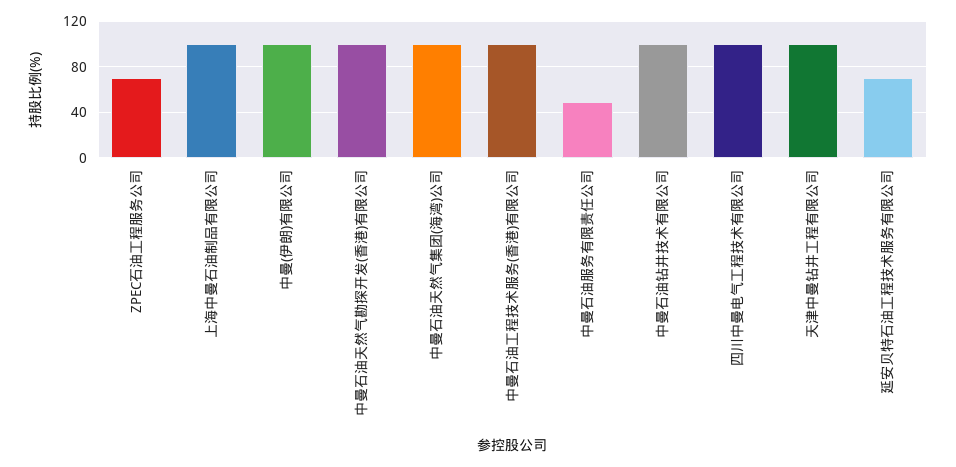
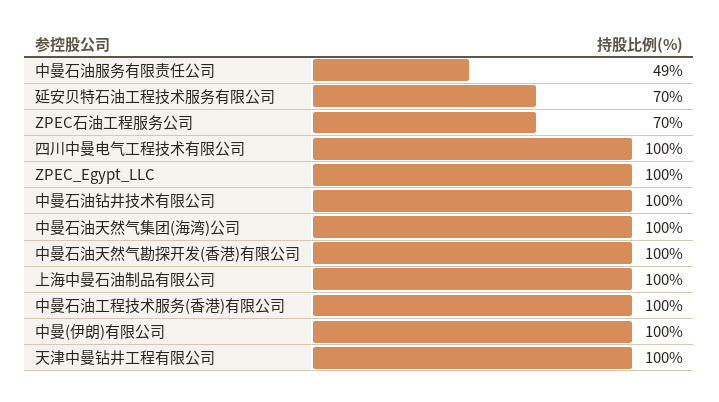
  {
    "ZPEC石油工程服务公司": 70,
    "上海中曼石油制品有限公司": 100,
    "中曼(伊朗)有限公司": 100,
    "中曼石油天然气勘探开发(香港)有限公司": 100,
    "中曼石油天然气集团(海湾)公司": 100,
    "中曼石油工程技术服务(香港)有限公司": 100,
    "中曼石油服务有限责任公司": 49,
    "中曼石油钻井技术有限公司": 100,
    "四川中曼电气工程技术有限公司": 100,
    "天津中曼钻井工程有限公司": 100,
-   "延安贝特石油工程技术服务有限公司": 70
+   "延安贝特石油工程技术服务有限公司": 70,
+   "ZPEC_Egypt_LLC": 100
  }

